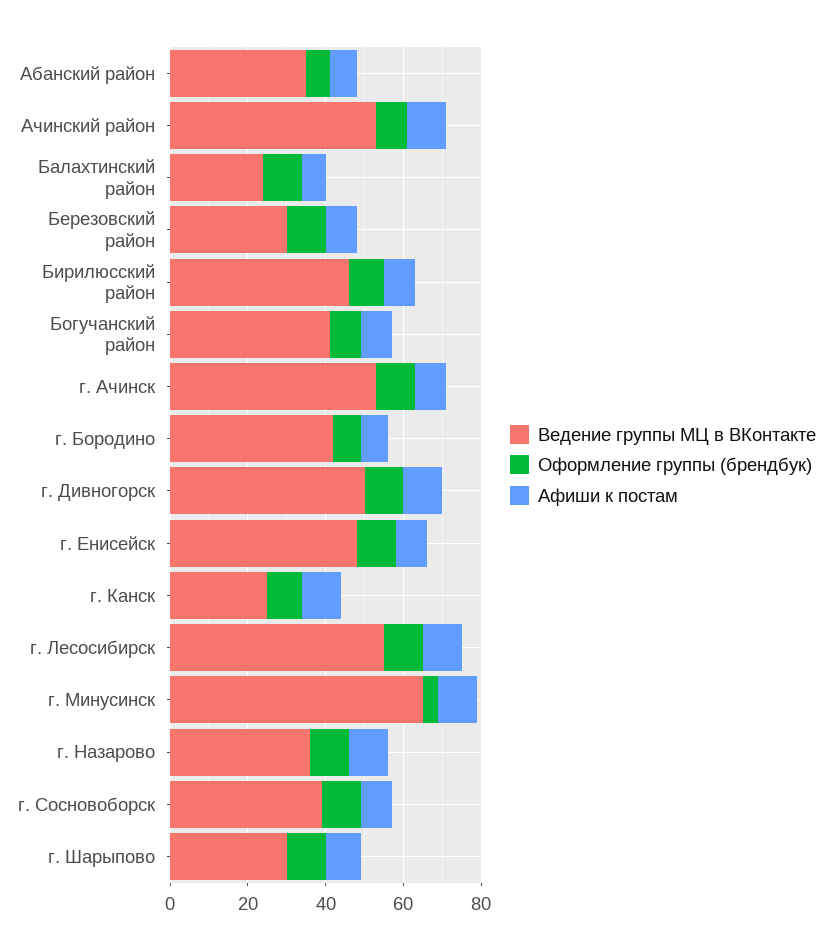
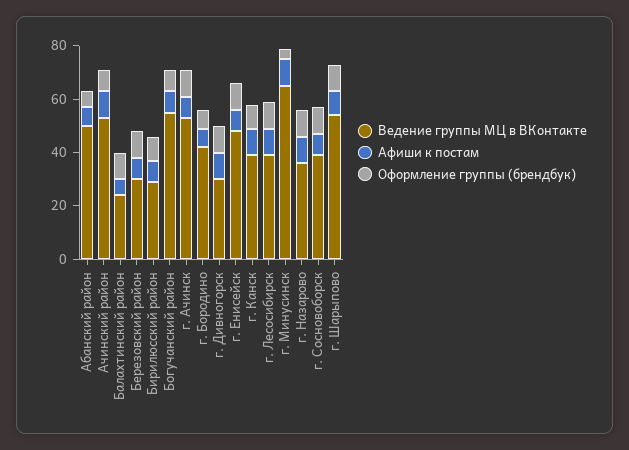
  {
    "Ведение группы МЦ в ВКонтакте": {
-     "Абанский район": 35,
+     "Абанский район": 50,
      "Ачинский район": 55,
      "Балахтинский район": 25,
      "Березовский район": 30,
-     "Бирилюсский район": 45,
+     "Бирилюсский район": 30,
-     "Богучанский район": 40,
+     "Богучанский район": 55,
      "г. Ачинск": 55,
      "г. Бородино": 40,
-     "г. Дивногорск": 50,
+     "г. Дивногорск": 30,
      "г. Енисейск": 50,
-     "г. Канск": 25,
+     "г. Канск": 40,
-     "г. Лесосибирск": 55,
+     "г. Лесосибирск": 40,
      "г. Минусинск": 65,
      "г. Назарово": 35,
      "г. Сосновоборск": 40,
-     "г. Шарыпово": 30
+     "г. Шарыпово": 55
    },
    "Оформление группы (брендбук)": {
      "Абанский район": 5,
      "Ачинский район": 10,
      "Балахтинский район": 10,
      "Березовский район": 10,
      "Бирилюсский район": 10,
      "Богучанский район": 10,
      "г. Ачинск": 10,
      "г. Бородино": 5,
      "г. Дивногорск": 10,
      "г. Енисейск": 10,
      "г. Канск": 10,
      "г. Лесосибирск": 10,
      "г. Минусинск": 5,
      "г. Назарово": 10,
      "г. Сосновоборск": 10,
      "г. Шарыпово": 10
    },
    "Афиши к постам": {
      "Абанский район": 5,
      "Ачинский район": 10,
      "Балахтинский район": 5,
      "Березовский район": 10,
      "Бирилюсский район": 10,
      "Богучанский район": 10,
      "г. Ачинск": 10,
      "г. Бородино": 5,
      "г. Дивногорск": 10,
      "г. Енисейск": 10,
      "г. Канск": 10,
      "г. Лесосибирск": 10,
      "г. Минусинск": 10,
      "г. Назарово": 10,
      "г. Сосновоборск": 10,
      "г. Шарыпово": 10
    }
  }

